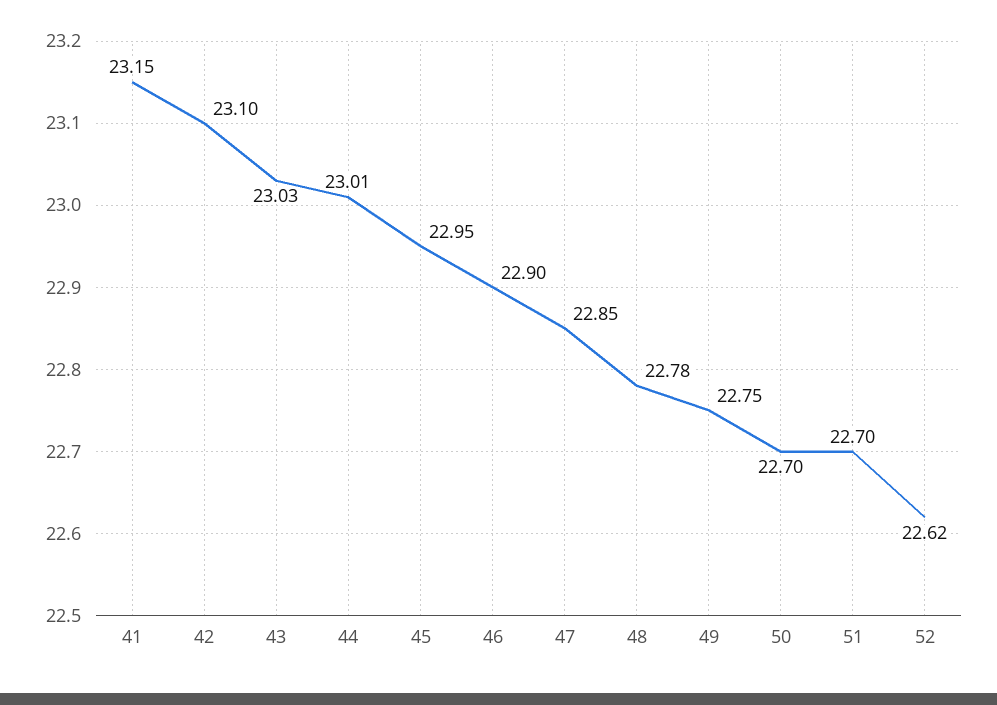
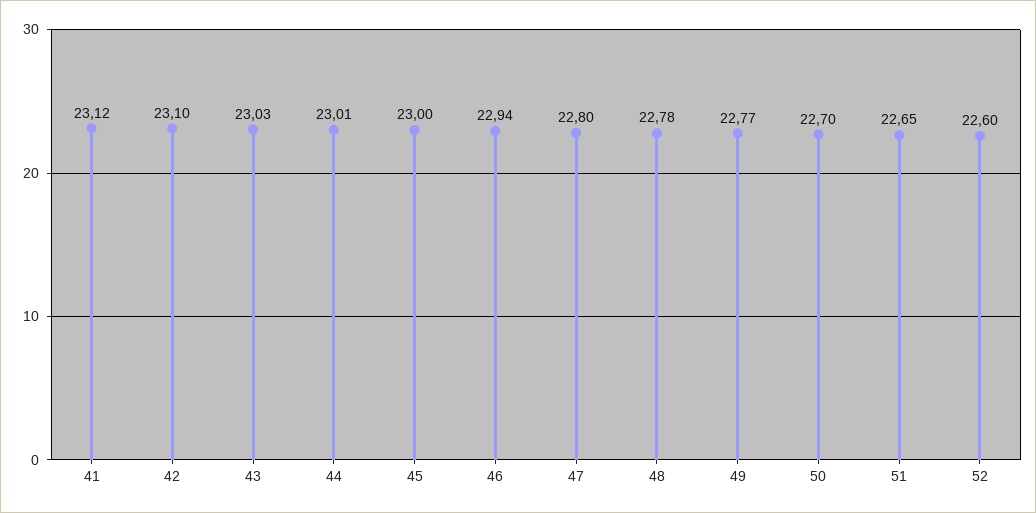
  {
-   "41": 23.15,
+   "41": 23.12,
    "42": 23.1,
    "43": 23.03,
    "44": 23.01,
-   "45": 22.95,
+   "45": 23,
-   "46": 22.9,
+   "46": 22.94,
-   "47": 22.85,
+   "47": 22.8,
    "48": 22.78,
-   "49": 22.75,
+   "49": 22.77,
    "50": 22.7,
-   "51": 22.7,
+   "51": 22.65,
-   "52": 22.62
+   "52": 22.6
  }

